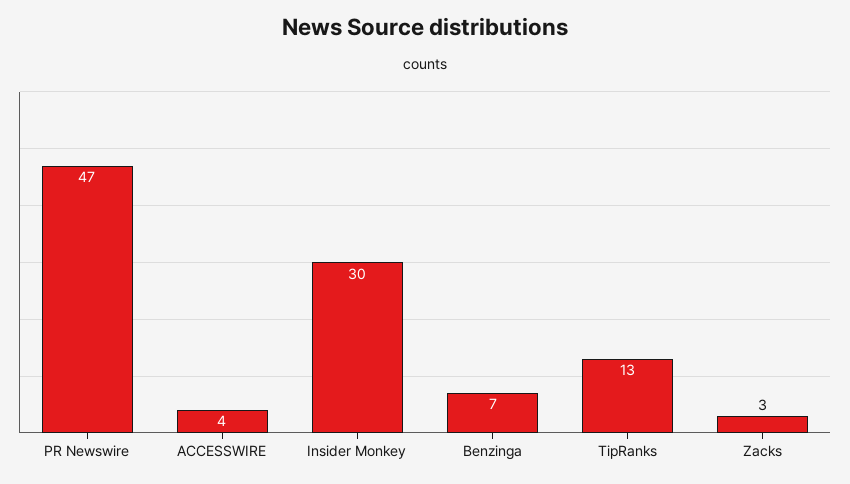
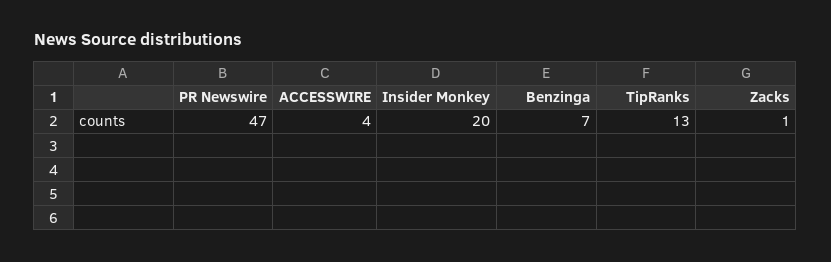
  {
    "PR Newswire": 47,
    "ACCESSWIRE": 4,
-   "Insider Monkey": 30,
+   "Insider Monkey": 20,
    "Benzinga": 7,
    "TipRanks": 13,
-   "Zacks": 3
+   "Zacks": 1
  }

